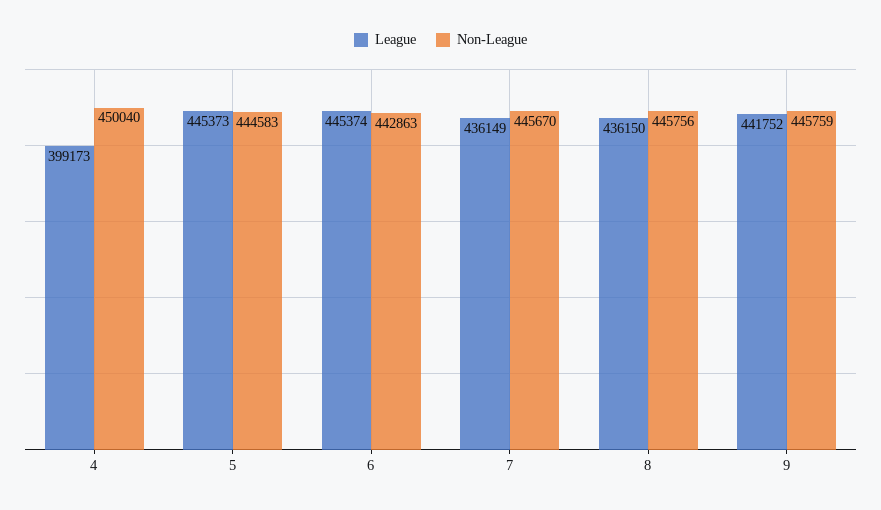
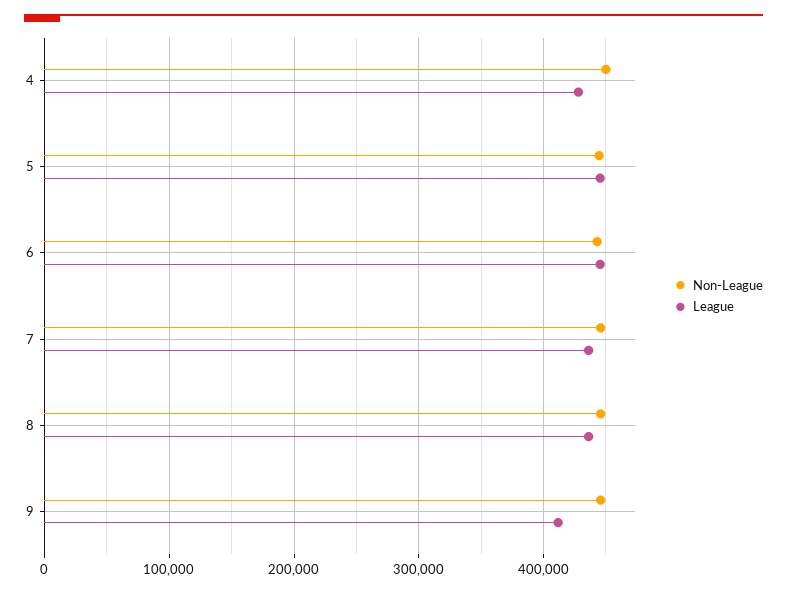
  {
    "League": {
-     "4": 399173,
+     "4": 430000,
      "5": 445373,
      "6": 445374,
      "7": 436149,
      "8": 436150,
-     "9": 441752
+     "9": 410000
    },
    "Non-League": {
      "4": 450040,
      "5": 444583,
      "6": 442863,
      "7": 445670,
      "8": 445756,
      "9": 445759
    }
  }

